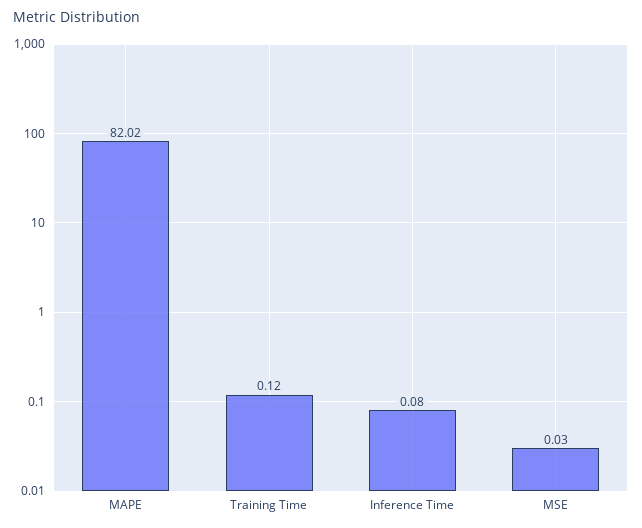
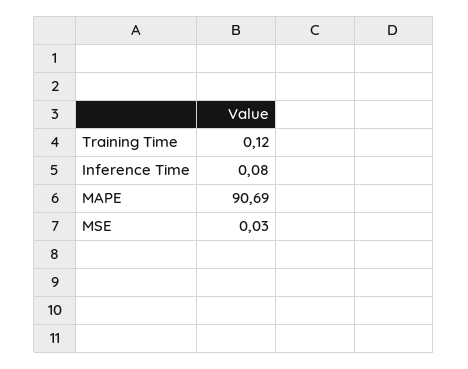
  {
-   "MAPE": 82.02,
+   "MAPE": 90.69,
    "Training Time": 0.12,
    "Inference Time": 0.08,
    "MSE": 0.03
  }

